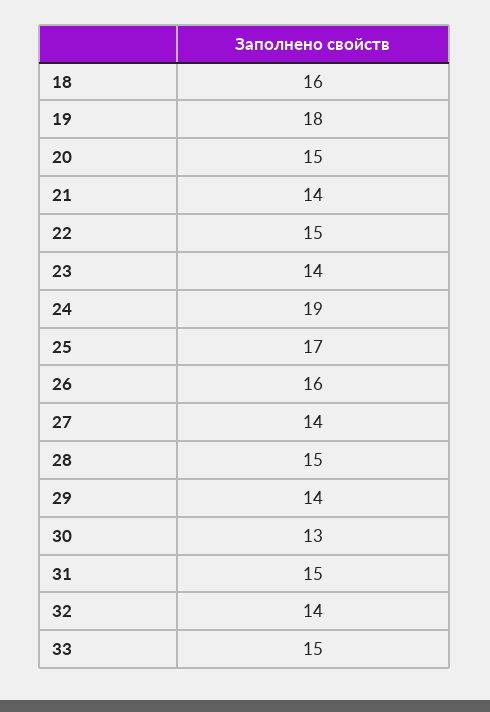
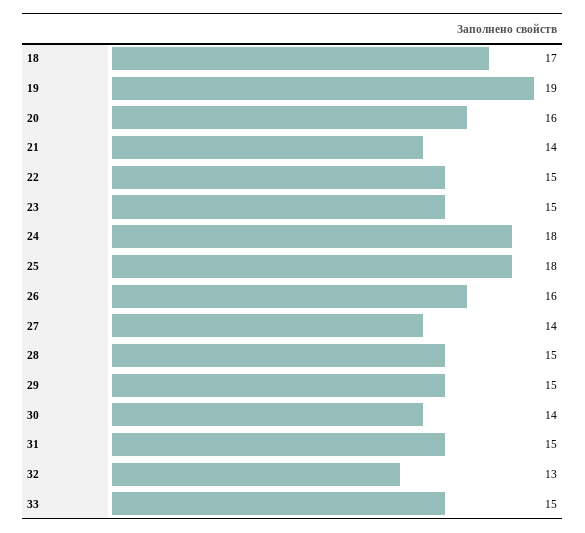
  {
-   "18": 16,
+   "18": 17,
-   "19": 18,
+   "19": 19,
-   "20": 15,
+   "20": 16,
    "21": 14,
    "22": 15,
-   "23": 14,
+   "23": 15,
-   "24": 19,
+   "24": 18,
-   "25": 17,
+   "25": 18,
    "26": 16,
    "27": 14,
    "28": 15,
-   "29": 14,
+   "29": 15,
-   "30": 13,
+   "30": 14,
    "31": 15,
-   "32": 14,
+   "32": 13,
    "33": 15
  }

